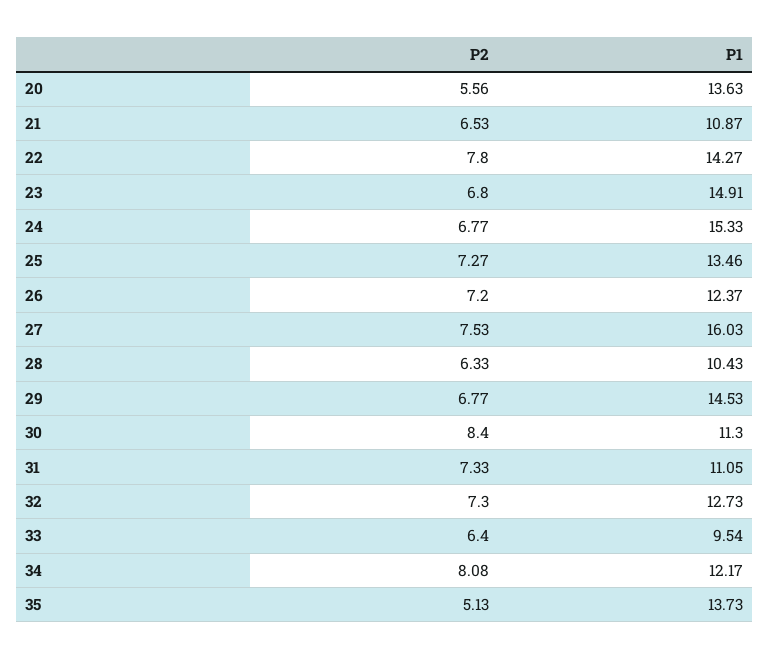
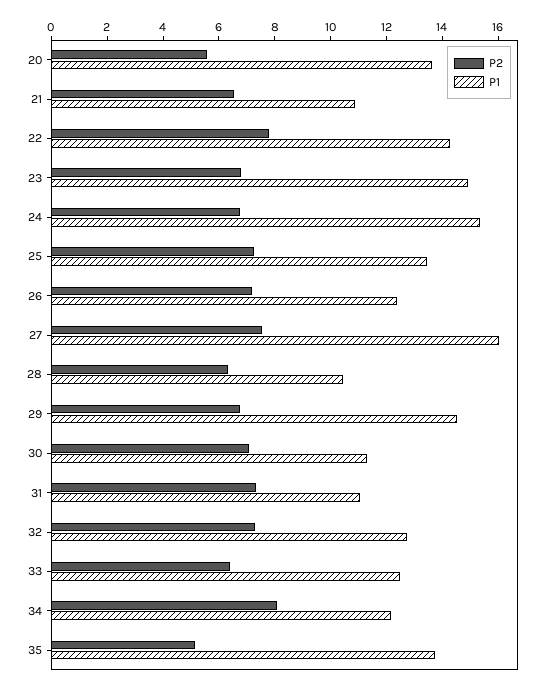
  {
    "P2": {
      "20": 5.56,
      "21": 6.53,
      "22": 7.8,
      "23": 6.8,
      "24": 6.77,
      "25": 7.27,
      "26": 7.2,
      "27": 7.53,
      "28": 6.33,
      "29": 6.77,
-     "30": 8.4,
+     "30": 7,
      "31": 7.33,
      "32": 7.3,
      "33": 6.4,
      "34": 8.08,
      "35": 5.13
    },
    "P1": {
      "20": 13.63,
      "21": 10.87,
      "22": 14.27,
      "23": 14.91,
      "24": 15.33,
      "25": 13.46,
      "26": 12.37,
      "27": 16.03,
      "28": 10.43,
      "29": 14.53,
      "30": 11.3,
      "31": 11.05,
      "32": 12.73,
-     "33": 9.54,
+     "33": 12.5,
      "34": 12.17,
      "35": 13.73
    }
  }

